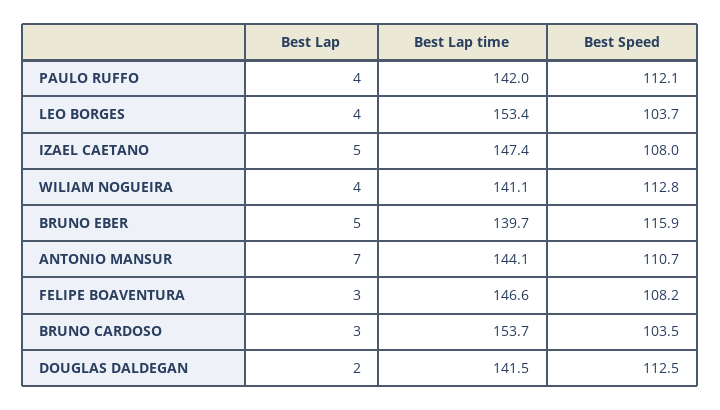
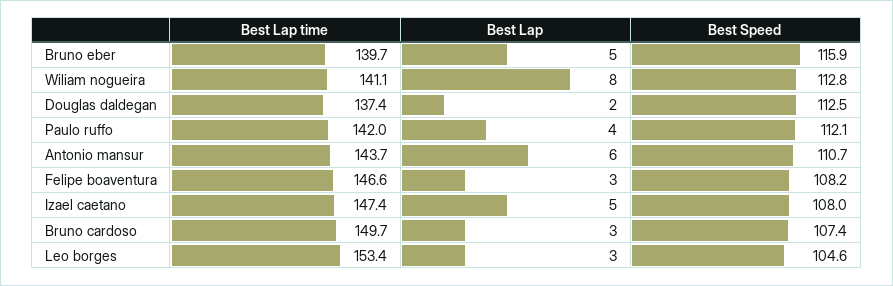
  {
    "Best Lap": {
      "PAULO RUFFO": 4,
-     "LEO BORGES": 4,
+     "LEO BORGES": 3,
      "IZAEL CAETANO": 5,
-     "WILIAM NOGUEIRA": 4,
+     "WILIAM NOGUEIRA": 8,
      "BRUNO EBER": 5,
-     "ANTONIO MANSUR": 7,
+     "ANTONIO MANSUR": 6,
      "FELIPE BOAVENTURA": 3,
      "BRUNO CARDOSO": 3,
      "DOUGLAS DALDEGAN": 2
    },
    "Best Lap time": {
      "PAULO RUFFO": 142,
      "LEO BORGES": 153.4,
      "IZAEL CAETANO": 147.4,
      "WILIAM NOGUEIRA": 141.1,
      "BRUNO EBER": 139.7,
-     "ANTONIO MANSUR": 144.1,
+     "ANTONIO MANSUR": 143.7,
      "FELIPE BOAVENTURA": 146.6,
-     "BRUNO CARDOSO": 153.7,
+     "BRUNO CARDOSO": 149.7,
-     "DOUGLAS DALDEGAN": 141.5
+     "DOUGLAS DALDEGAN": 137.4
    },
    "Best Speed": {
      "PAULO RUFFO": 112.1,
-     "LEO BORGES": 103.7,
+     "LEO BORGES": 104.6,
      "IZAEL CAETANO": 108,
      "WILIAM NOGUEIRA": 112.8,
      "BRUNO EBER": 115.9,
      "ANTONIO MANSUR": 110.7,
      "FELIPE BOAVENTURA": 108.2,
-     "BRUNO CARDOSO": 103.5,
+     "BRUNO CARDOSO": 107.4,
      "DOUGLAS DALDEGAN": 112.5
    }
  }

